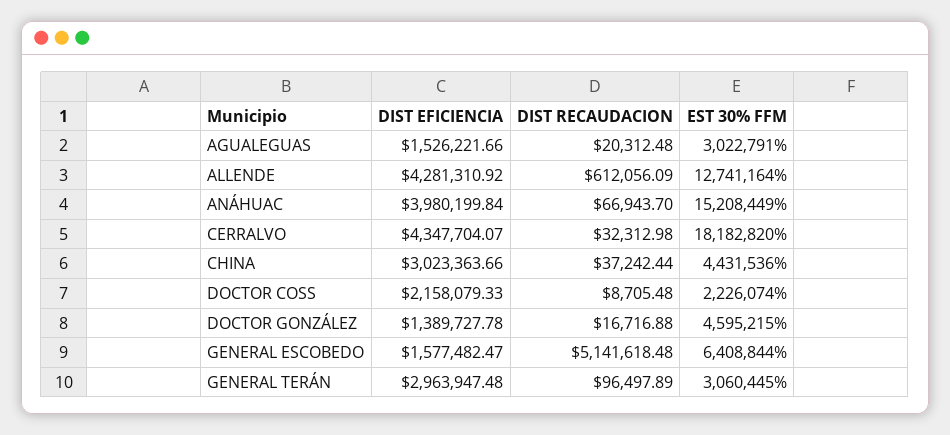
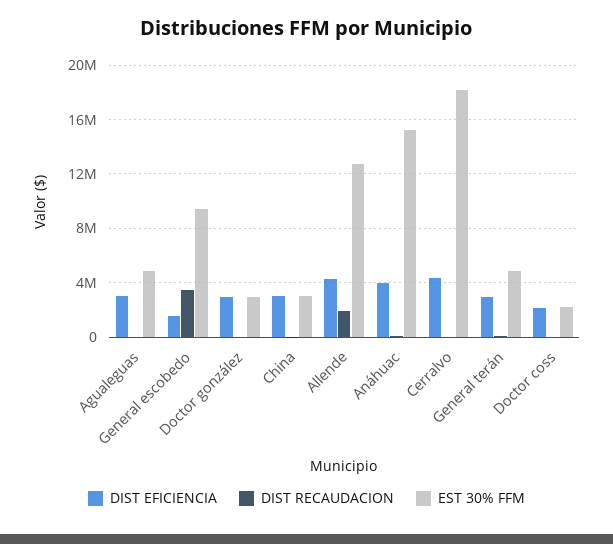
  {
    "DIST EFICIENCIA": {
-     "AGUALEGUAS": 1526221.66,
+     "AGUALEGUAS": 3000000,
      "ALLENDE": 4281310.92,
      "ANÁHUAC": 3980199.84,
      "CERRALVO": 4347704.07,
      "CHINA": 3023363.66,
      "DOCTOR COSS": 2158079.33,
-     "DOCTOR GONZÁLEZ": 1389727.78,
+     "DOCTOR GONZÁLEZ": 3000000,
      "GENERAL ESCOBEDO": 1577482.47,
      "GENERAL TERÁN": 2963947.48
    },
    "DIST RECAUDACION": {
      "AGUALEGUAS": 20312.48,
-     "ALLENDE": 612056.09,
+     "ALLENDE": 2000000,
      "ANÁHUAC": 66943.7,
      "CERRALVO": 32312.98,
      "CHINA": 37242.44,
      "DOCTOR COSS": 8705.48,
      "DOCTOR GONZÁLEZ": 16716.88,
-     "GENERAL ESCOBEDO": 5141618.48,
+     "GENERAL ESCOBEDO": 3500000,
      "GENERAL TERÁN": 96497.89
    },
    "EST 30% FFM": {
-     "AGUALEGUAS": 3022791,
+     "AGUALEGUAS": 5000000,
      "ALLENDE": 12741164,
      "ANÁHUAC": 15208449,
      "CERRALVO": 18182820,
-     "CHINA": 4431536,
+     "CHINA": 3000000,
      "DOCTOR COSS": 2226074,
-     "DOCTOR GONZÁLEZ": 4595215,
+     "DOCTOR GONZÁLEZ": 3000000,
-     "GENERAL ESCOBEDO": 6408844,
+     "GENERAL ESCOBEDO": 9500000,
-     "GENERAL TERÁN": 3060445
+     "GENERAL TERÁN": 5000000
    }
  }

